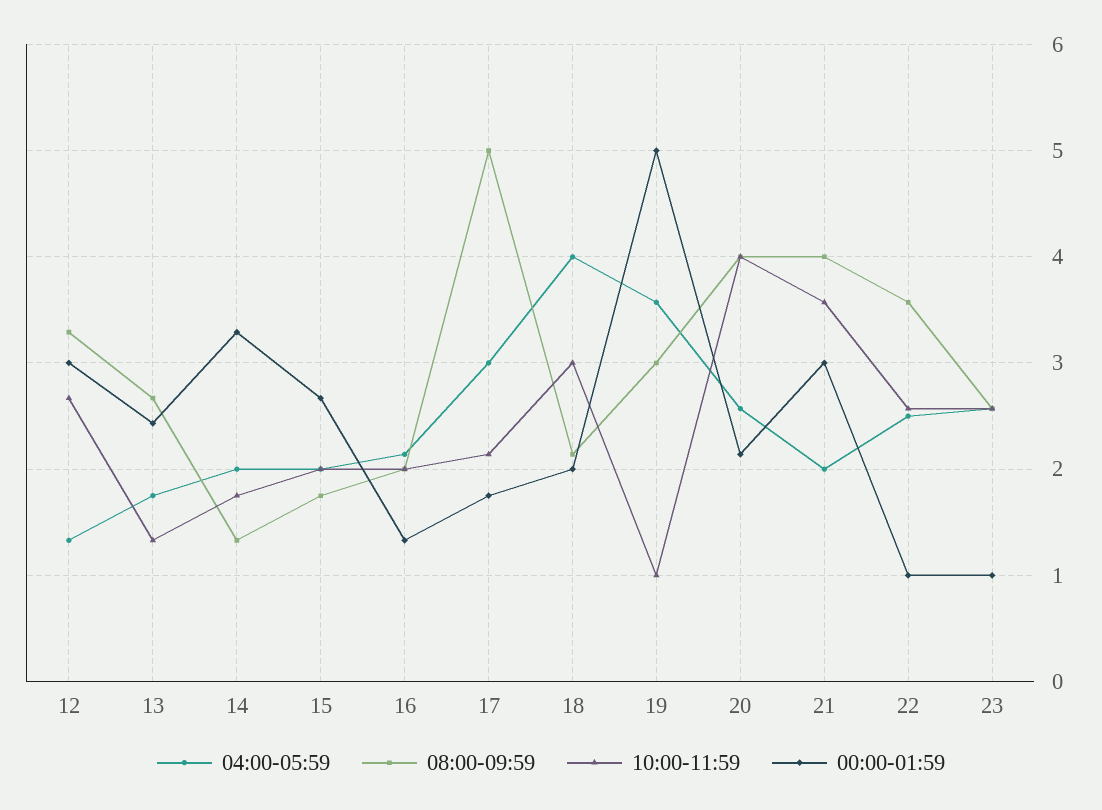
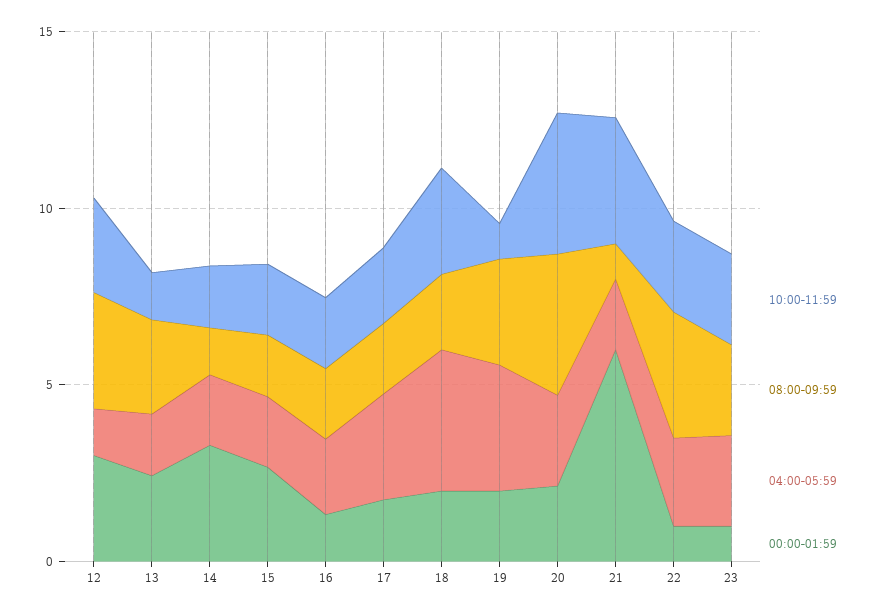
  {
    "04:00-05:59": {
      "12": 1.3,
      "13": 1.8,
      "14": 2,
      "15": 2,
      "16": 2.1,
      "17": 3,
      "18": 4,
      "19": 3.6,
      "20": 2.6,
      "21": 2,
      "22": 2.5,
      "23": 2.6
    },
    "08:00-09:59": {
      "12": 3.3,
      "13": 2.7,
      "14": 1.3,
      "15": 1.8,
      "16": 2,
-     "17": 5,
+     "17": 2,
      "18": 2.1,
      "19": 3,
      "20": 4,
-     "21": 4,
+     "21": 1,
      "22": 3.6,
      "23": 2.6
    },
    "10:00-11:59": {
      "12": 2.7,
      "13": 1.3,
      "14": 1.8,
      "15": 2,
      "16": 2,
      "17": 2.1,
      "18": 3,
      "19": 1,
      "20": 4,
      "21": 3.6,
      "22": 2.6,
      "23": 2.6
    },
    "00:00-01:59": {
      "12": 3,
      "13": 2.4,
      "14": 3.3,
      "15": 2.7,
      "16": 1.3,
      "17": 1.8,
      "18": 2,
-     "19": 5,
+     "19": 2,
      "20": 2.1,
-     "21": 3,
+     "21": 6,
      "22": 1,
      "23": 1
    }
  }

